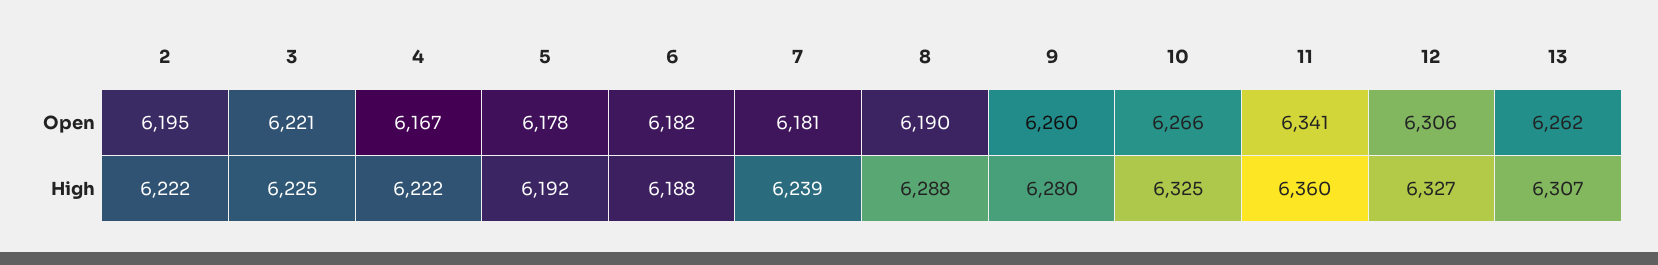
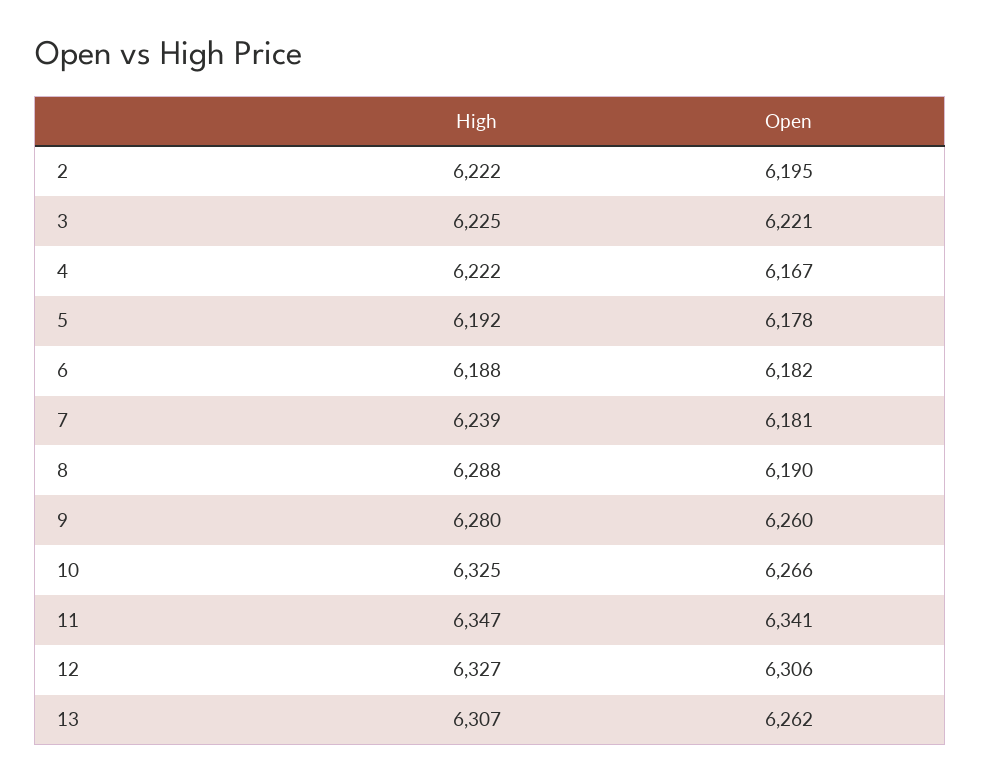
  {
    "2": {
      "Open": 6195,
      "High": 6222
    },
    "3": {
      "Open": 6221,
      "High": 6225
    },
    "4": {
      "Open": 6167,
      "High": 6222
    },
    "5": {
      "Open": 6178,
      "High": 6192
    },
    "6": {
      "Open": 6182,
      "High": 6188
    },
    "7": {
      "Open": 6181,
      "High": 6239
    },
    "8": {
      "Open": 6190,
      "High": 6288
    },
    "9": {
      "Open": 6260,
      "High": 6280
    },
    "10": {
      "Open": 6266,
      "High": 6325
    },
    "11": {
      "Open": 6341,
-     "High": 6360
+     "High": 6347
    },
    "12": {
      "Open": 6306,
      "High": 6327
    },
    "13": {
      "Open": 6262,
      "High": 6307
    }
  }

